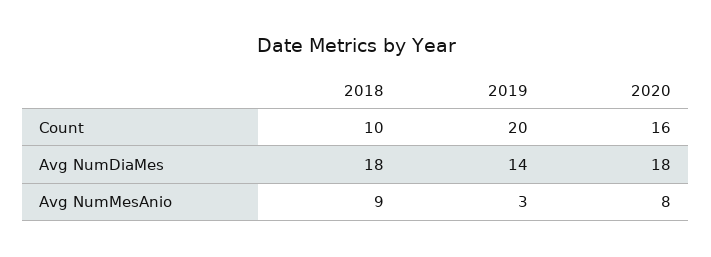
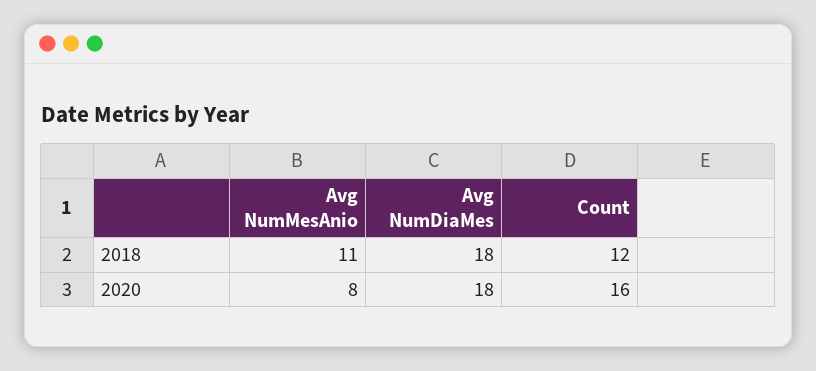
  {
    "2018": {
-     "Count": 10,
+     "Count": 12,
      "Avg NumDiaMes": 18,
-     "Avg NumMesAnio": 9
+     "Avg NumMesAnio": 11
    },
-   "2019": {
-     "Count": 20,
-     "Avg NumDiaMes": 14,
-     "Avg NumMesAnio": 3
-   },
    "2020": {
      "Count": 16,
      "Avg NumDiaMes": 18,
      "Avg NumMesAnio": 8
    }
  }

